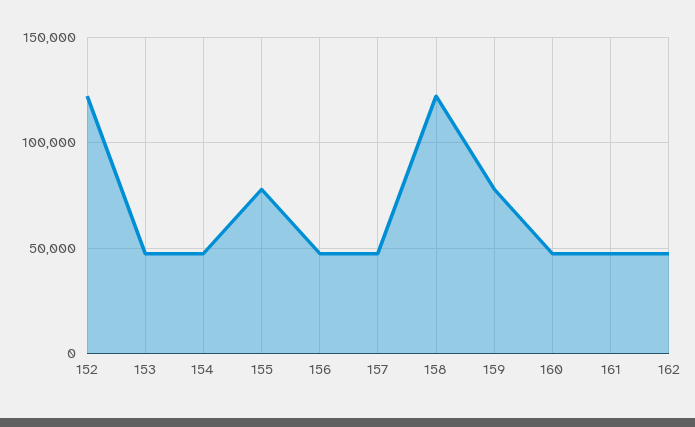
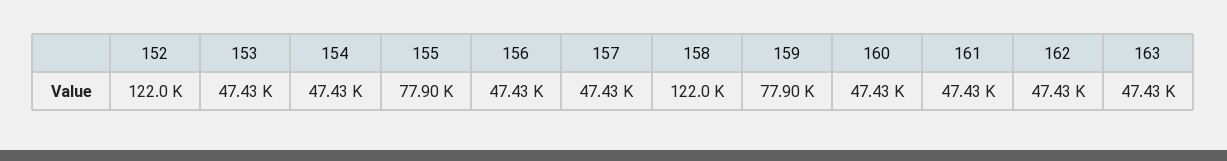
  {
    "152": 122000,
    "153": 47430,
    "154": 47430,
    "155": 77900,
    "156": 47430,
    "157": 47430,
    "158": 122000,
    "159": 77900,
    "160": 47430,
    "161": 47430,
-   "162": 47430
+   "162": 47430,
+   "163": 47430
  }

